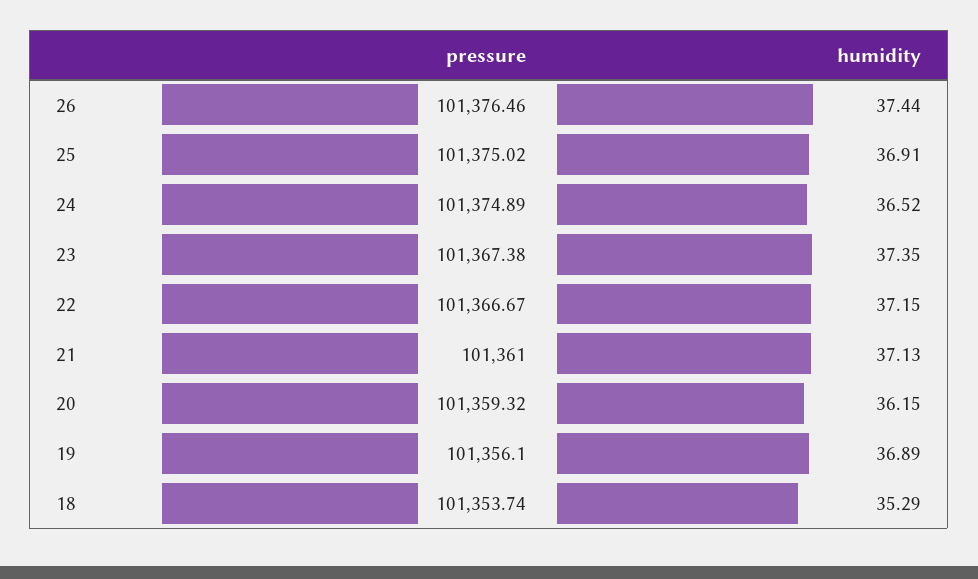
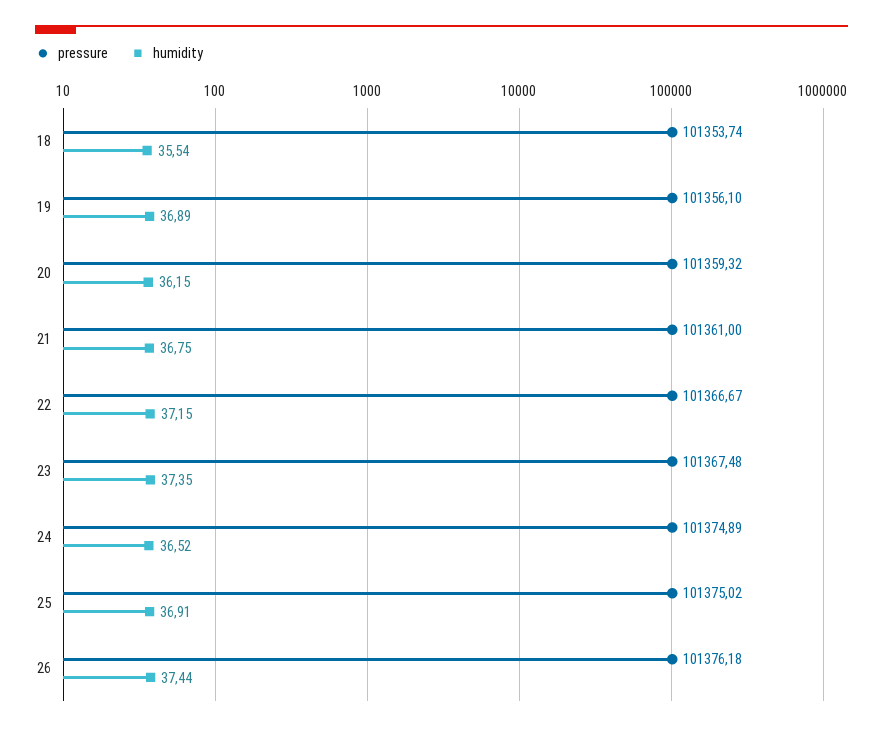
  {
    "pressure": {
-     "26": 101376.46,
+     "26": 101376.18,
      "25": 101375.02,
      "24": 101374.89,
-     "23": 101367.38,
+     "23": 101367.48,
      "22": 101366.67,
      "21": 101361,
      "20": 101359.32,
      "19": 101356.1,
      "18": 101353.74
    },
    "humidity": {
      "26": 37.44,
      "25": 36.91,
      "24": 36.52,
      "23": 37.35,
      "22": 37.15,
-     "21": 37.13,
+     "21": 36.75,
      "20": 36.15,
      "19": 36.89,
-     "18": 35.29
+     "18": 35.54
    }
  }

